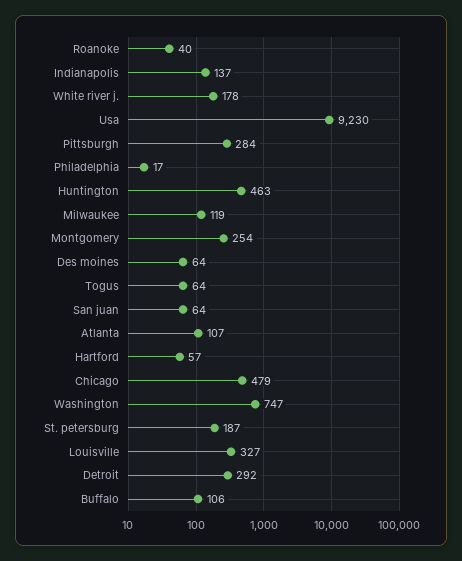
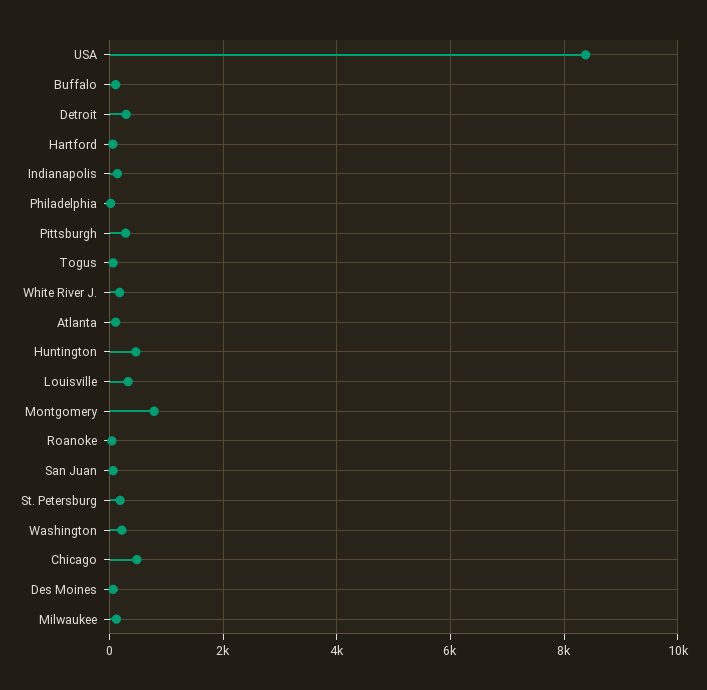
  {
    "Roanoke": 40,
    "Indianapolis": 137,
    "White river j.": 178,
-   "Usa": 9230,
+   "Usa": 8400,
    "Pittsburgh": 284,
    "Philadelphia": 17,
    "Huntington": 463,
    "Milwaukee": 119,
-   "Montgomery": 254,
+   "Montgomery": 800,
    "Des moines": 64,
    "Togus": 64,
    "San juan": 64,
    "Atlanta": 107,
    "Hartford": 57,
    "Chicago": 479,
-   "Washington": 747,
+   "Washington": 200,
    "St. petersburg": 187,
    "Louisville": 327,
    "Detroit": 292,
    "Buffalo": 106
  }

